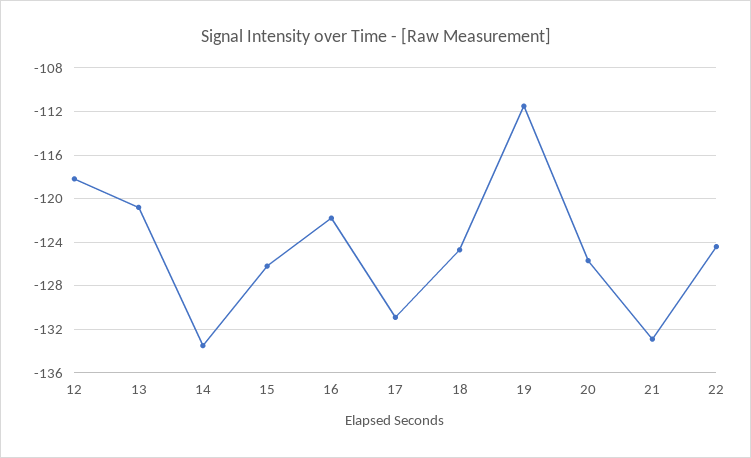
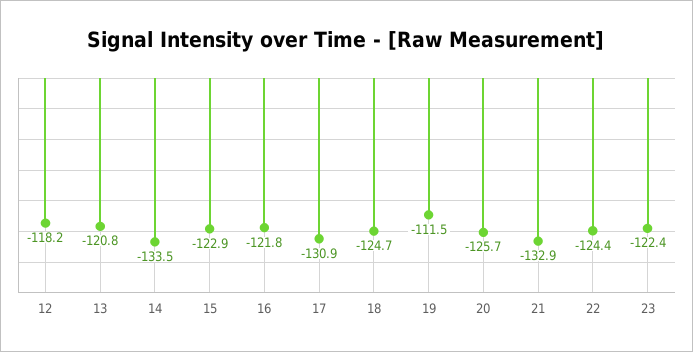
  {
    "12": -118.2,
    "13": -120.8,
    "14": -133.5,
-   "15": -126,
+   "15": -122.9,
    "16": -121.8,
    "17": -130.9,
    "18": -124.7,
    "19": -111.5,
    "20": -125.7,
    "21": -132.9,
-   "22": -124.4
+   "22": -124.4,
+   "23": -122.4
  }

